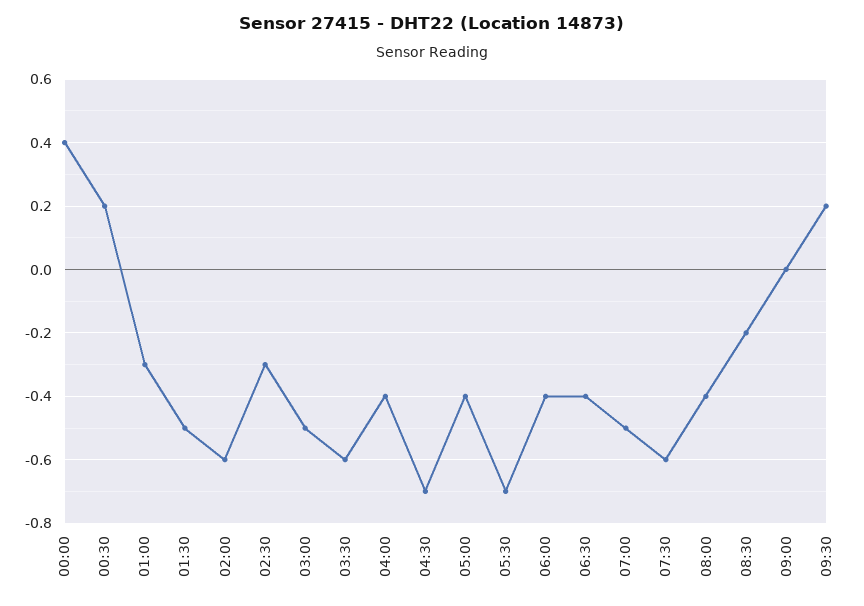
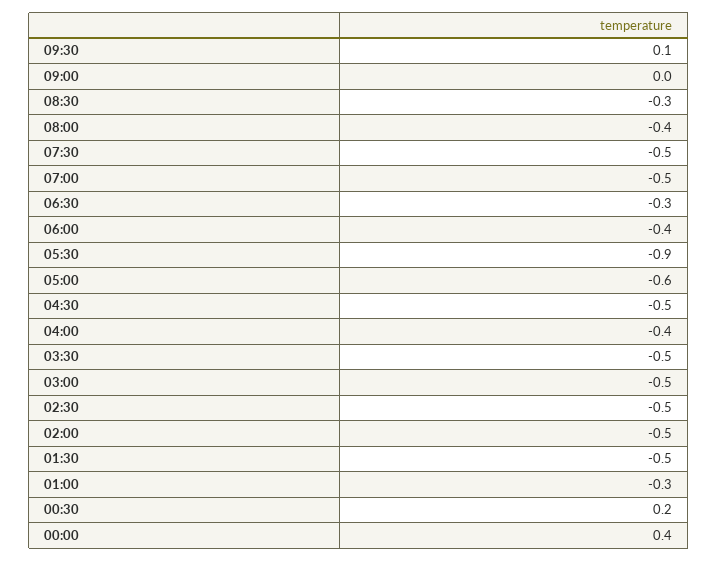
  {
    "00:00": 0.4,
    "00:30": 0.2,
    "01:00": -0.3,
    "01:30": -0.5,
-   "02:00": -0.6,
+   "02:00": -0.5,
-   "02:30": -0.3,
+   "02:30": -0.5,
    "03:00": -0.5,
-   "03:30": -0.6,
+   "03:30": -0.5,
    "04:00": -0.4,
-   "04:30": -0.7,
+   "04:30": -0.5,
-   "05:00": -0.4,
+   "05:00": -0.6,
-   "05:30": -0.7,
+   "05:30": -0.9,
    "06:00": -0.4,
-   "06:30": -0.4,
+   "06:30": -0.3,
    "07:00": -0.5,
-   "07:30": -0.6,
+   "07:30": -0.5,
    "08:00": -0.4,
-   "08:30": -0.2,
+   "08:30": -0.3,
    "09:00": 0,
-   "09:30": 0.2
+   "09:30": 0.1
  }

